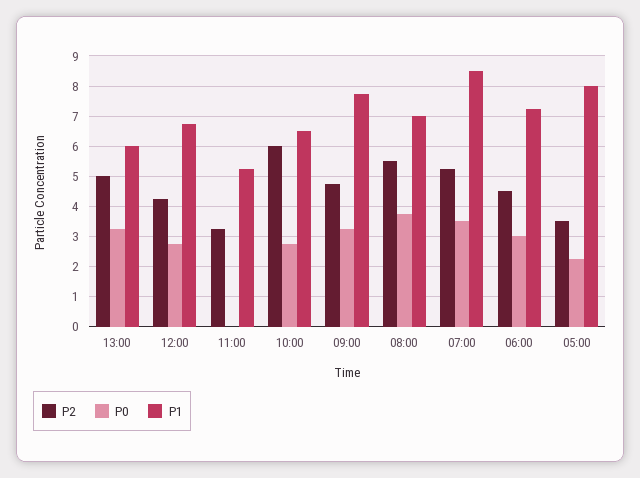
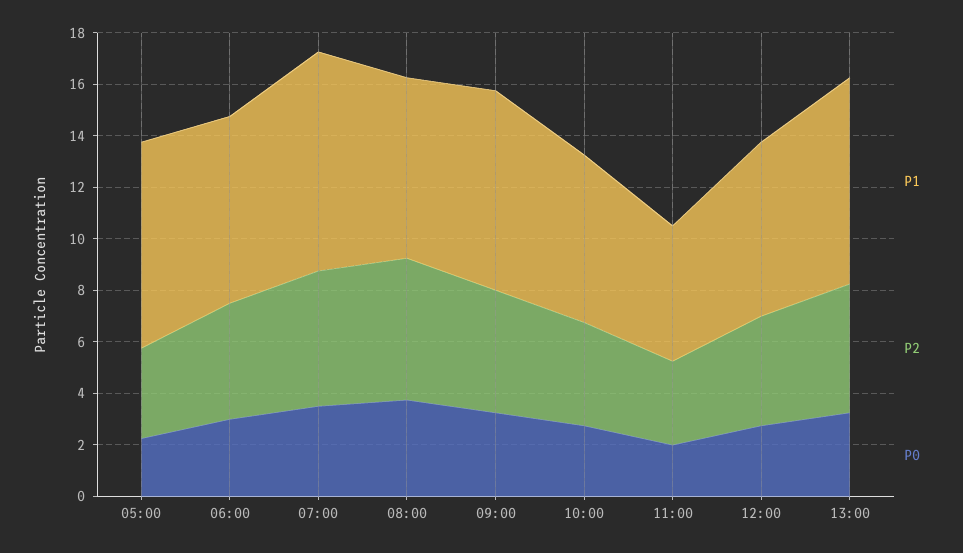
  {
    "P2": {
      "13:00": 5,
      "12:00": 4.2,
      "11:00": 3.2,
-     "10:00": 6,
+     "10:00": 4,
      "09:00": 4.8,
      "08:00": 5.6,
      "07:00": 5.2,
      "06:00": 4.6,
      "05:00": 3.6
    },
    "P0": {
      "13:00": 3.2,
      "12:00": 2.8,
-     "11:00": 0,
+     "11:00": 2,
      "10:00": 2.8,
      "09:00": 3.2,
      "08:00": 3.8,
      "07:00": 3.6,
      "06:00": 3,
      "05:00": 2.2
    },
    "P1": {
-     "13:00": 6,
+     "13:00": 8,
      "12:00": 6.8,
      "11:00": 5.2,
      "10:00": 6.6,
      "09:00": 7.8,
      "08:00": 7,
      "07:00": 8.6,
      "06:00": 7.2,
      "05:00": 8
    }
  }

